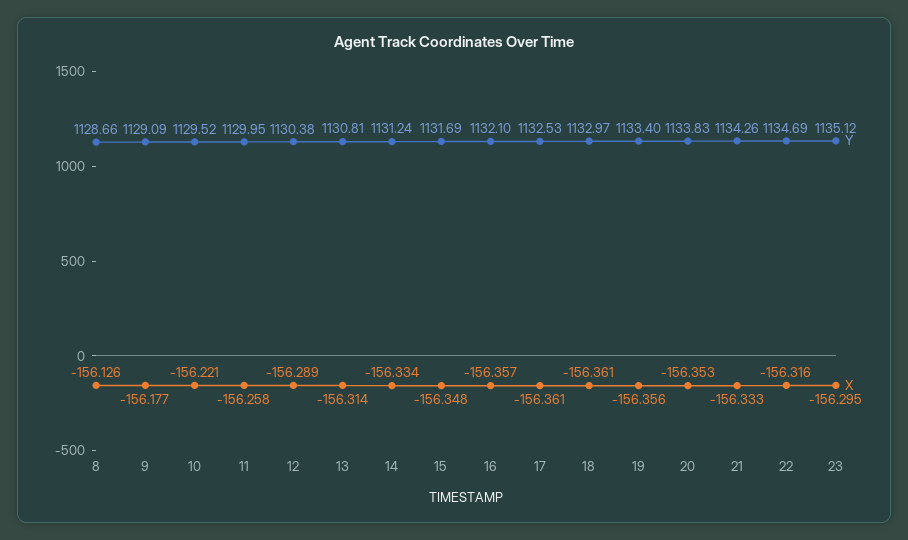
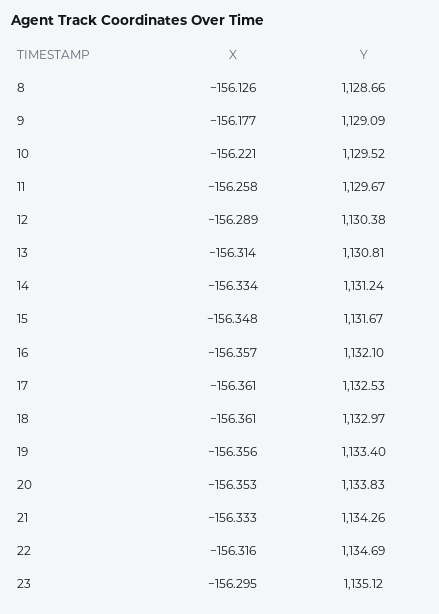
  {
    "Y": {
      "8": 1128.66,
      "9": 1129.09,
      "10": 1129.52,
-     "11": 1129.95,
+     "11": 1129.67,
      "12": 1130.38,
      "13": 1130.81,
      "14": 1131.24,
-     "15": 1131.69,
+     "15": 1131.67,
      "16": 1132.1,
      "17": 1132.53,
      "18": 1132.97,
      "19": 1133.4,
      "20": 1133.83,
      "21": 1134.26,
      "22": 1134.69,
      "23": 1135.12
    },
    "X": {
      "8": -156.126,
      "9": -156.177,
      "10": -156.221,
      "11": -156.258,
      "12": -156.289,
      "13": -156.314,
      "14": -156.334,
      "15": -156.348,
      "16": -156.357,
      "17": -156.361,
      "18": -156.361,
      "19": -156.356,
      "20": -156.353,
      "21": -156.333,
      "22": -156.316,
      "23": -156.295
    }
  }

